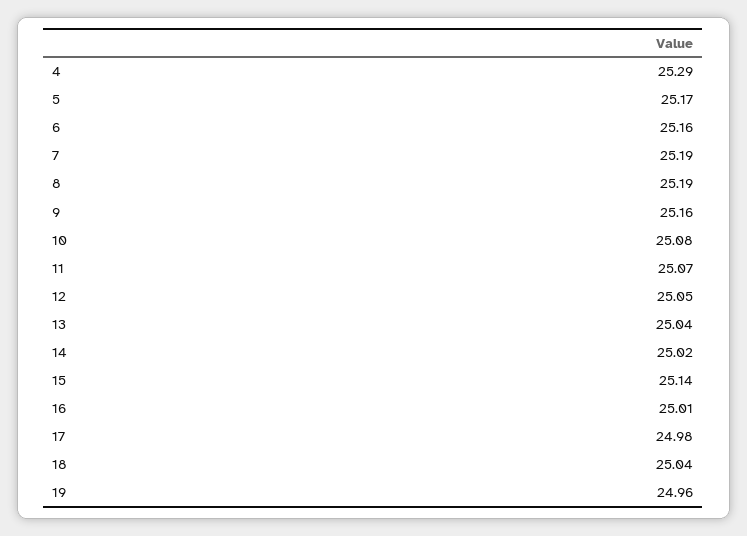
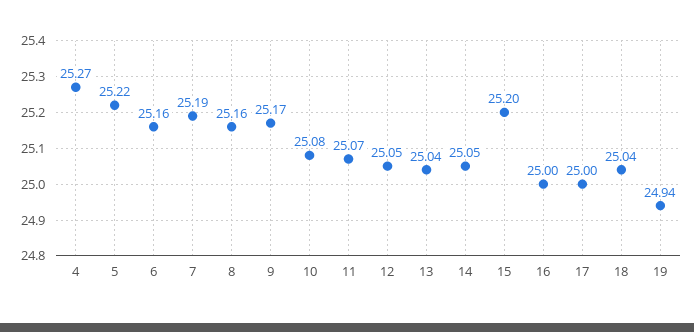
  {
-   "4": 25.29,
+   "4": 25.27,
-   "5": 25.17,
+   "5": 25.22,
    "6": 25.16,
    "7": 25.19,
-   "8": 25.19,
+   "8": 25.16,
-   "9": 25.16,
+   "9": 25.17,
    "10": 25.08,
    "11": 25.07,
    "12": 25.05,
    "13": 25.04,
-   "14": 25.02,
+   "14": 25.05,
-   "15": 25.14,
+   "15": 25.2,
-   "16": 25.01,
+   "16": 25,
-   "17": 24.98,
+   "17": 25,
    "18": 25.04,
-   "19": 24.96
+   "19": 24.94
  }

